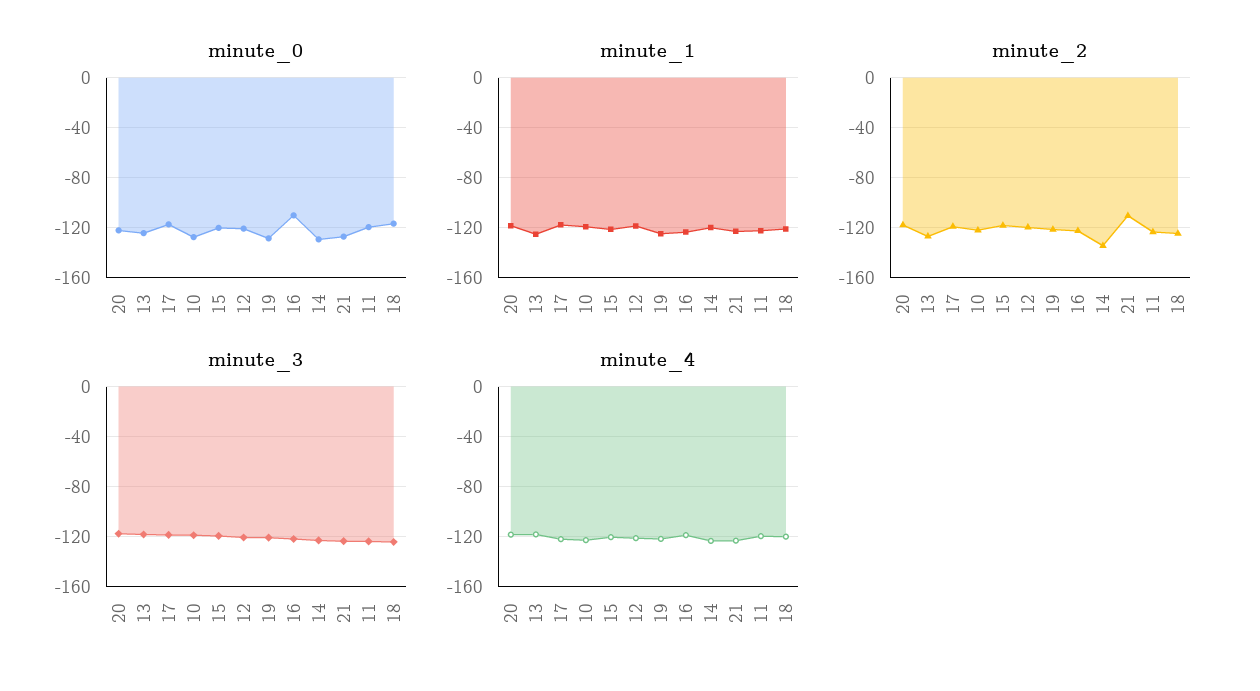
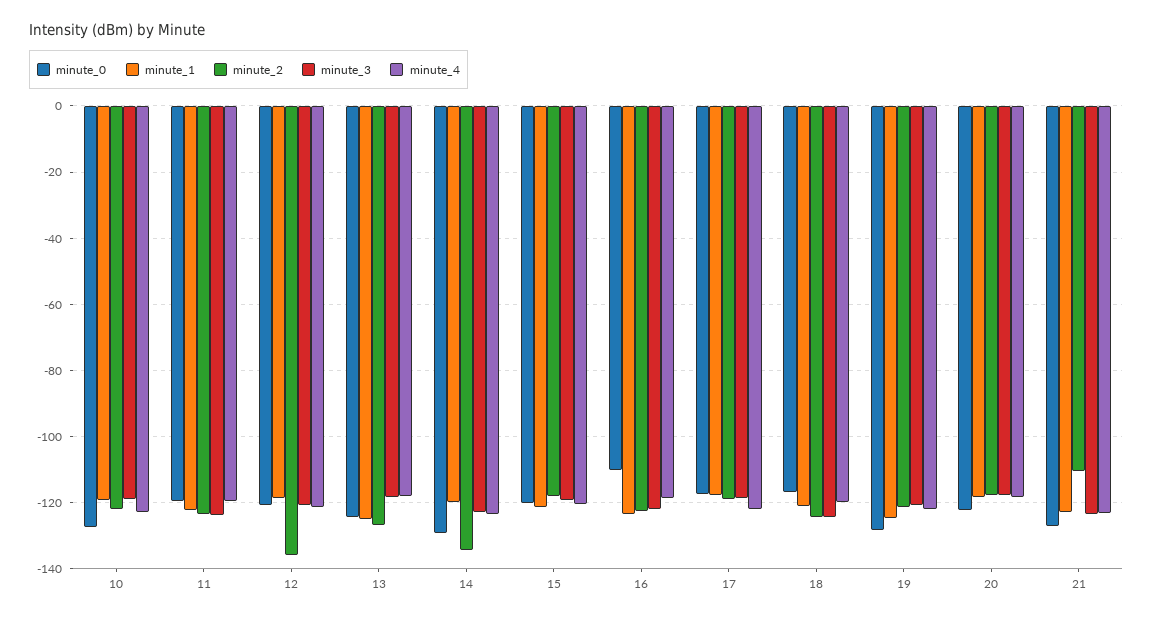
  {
    "minute_0": {
      "20": -122,
      "13": -124,
      "17": -118,
      "10": -128,
      "15": -120,
      "12": -120,
      "19": -128,
      "16": -110,
      "14": -130,
      "21": -128,
      "11": -120,
      "18": -116
    },
    "minute_1": {
      "20": -118,
      "13": -126,
      "17": -118,
      "10": -120,
      "15": -122,
      "12": -118,
      "19": -124,
      "16": -124,
      "14": -120,
      "21": -122,
      "11": -122,
      "18": -120
    },
    "minute_2": {
      "20": -118,
      "13": -126,
      "17": -120,
      "10": -122,
      "15": -118,
-     "12": -120,
+     "12": -136,
      "19": -122,
      "16": -122,
      "14": -134,
      "21": -110,
      "11": -124,
      "18": -124
    },
    "minute_3": {
      "20": -118,
      "13": -118,
      "17": -118,
      "10": -118,
      "15": -120,
      "12": -120,
      "19": -120,
      "16": -122,
      "14": -122,
      "21": -124,
      "11": -124,
      "18": -124
    },
    "minute_4": {
      "20": -118,
      "13": -118,
      "17": -122,
      "10": -122,
      "15": -120,
      "12": -122,
      "19": -122,
      "16": -118,
      "14": -124,
      "21": -124,
      "11": -120,
      "18": -120
    }
  }

